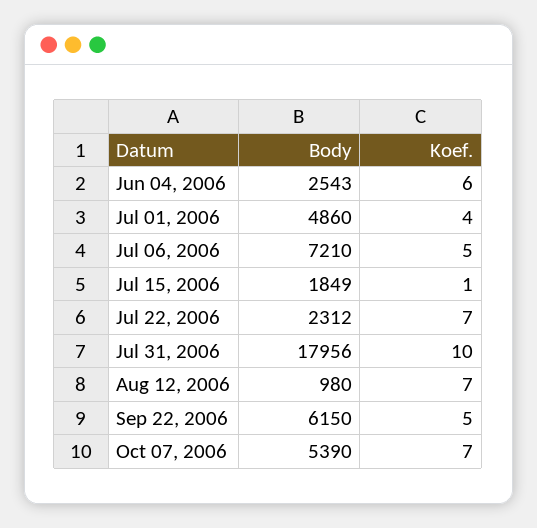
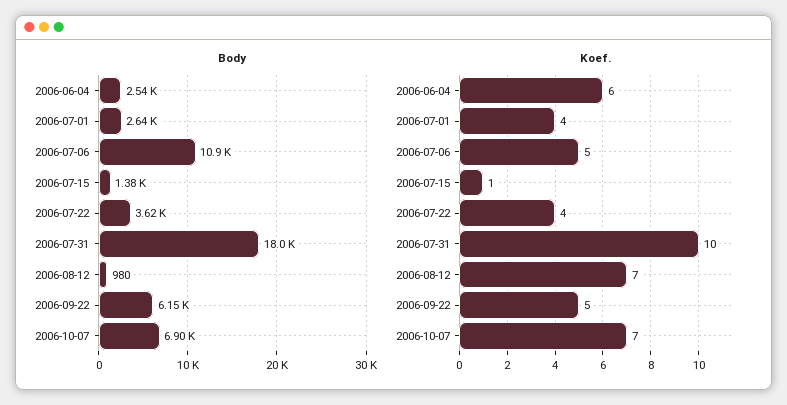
  {
    "Body": {
      "Jun 04, 2006": 2543,
-     "Jul 01, 2006": 4860,
+     "Jul 01, 2006": 2640,
-     "Jul 06, 2006": 7210,
+     "Jul 06, 2006": 10900,
-     "Jul 15, 2006": 1849,
+     "Jul 15, 2006": 1380,
-     "Jul 22, 2006": 2312,
+     "Jul 22, 2006": 3620,
      "Jul 31, 2006": 17956,
      "Aug 12, 2006": 980,
      "Sep 22, 2006": 6150,
-     "Oct 07, 2006": 5390
+     "Oct 07, 2006": 6900
    },
    "Koef.": {
      "Jun 04, 2006": 6,
      "Jul 01, 2006": 4,
      "Jul 06, 2006": 5,
      "Jul 15, 2006": 1,
-     "Jul 22, 2006": 7,
+     "Jul 22, 2006": 4,
      "Jul 31, 2006": 10,
      "Aug 12, 2006": 7,
      "Sep 22, 2006": 5,
      "Oct 07, 2006": 7
    }
  }

